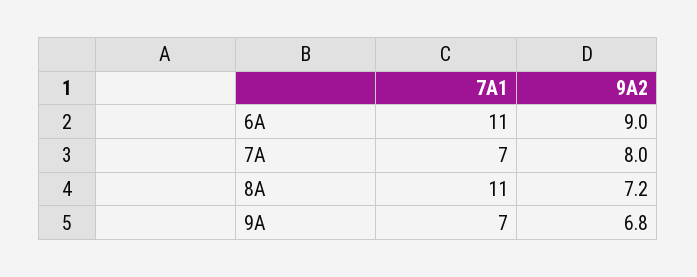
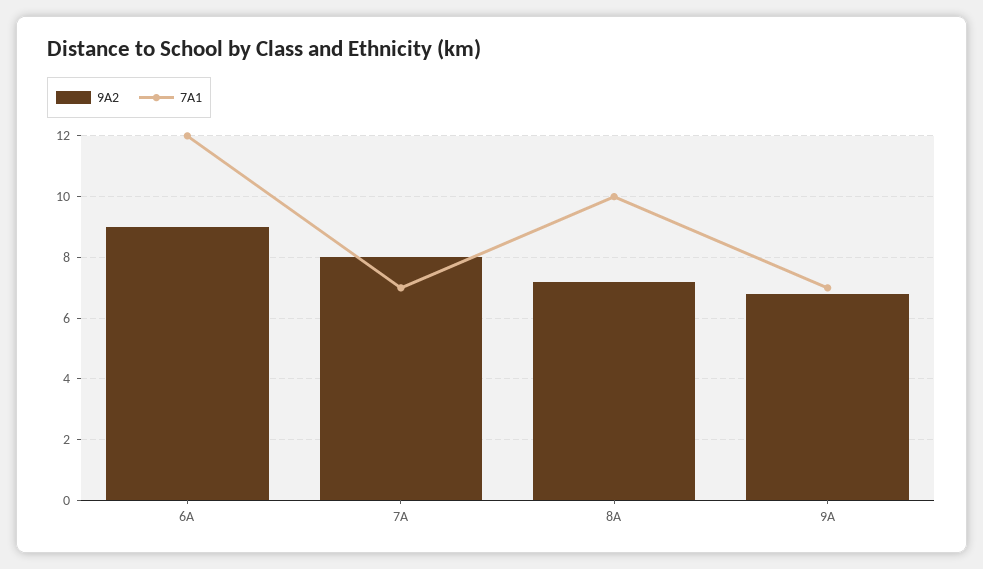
  {
    "7A1": {
-     "6A": 11,
+     "6A": 12,
      "7A": 7,
-     "8A": 11,
+     "8A": 10,
      "9A": 7
    },
    "9A2": {
      "6A": 9,
      "7A": 8,
      "8A": 7.2,
      "9A": 6.8
    }
  }

